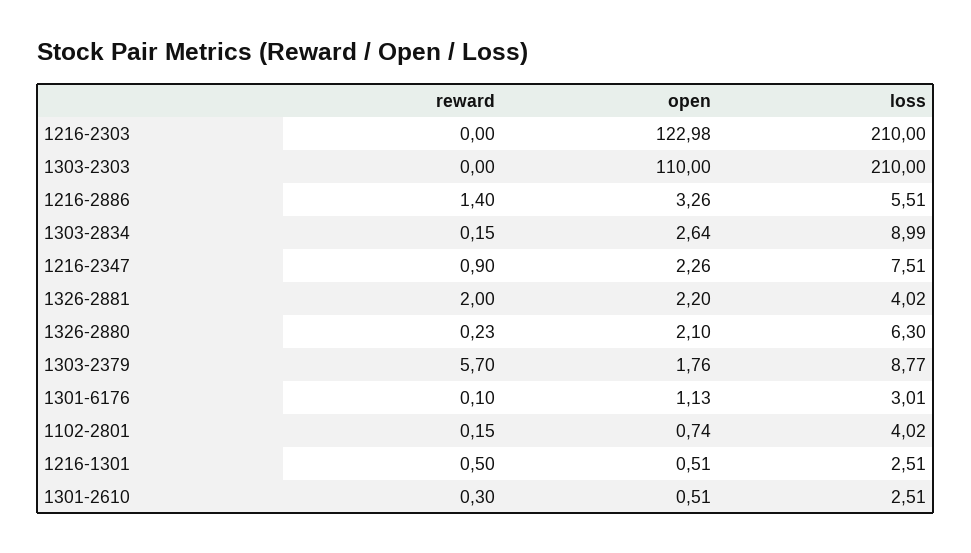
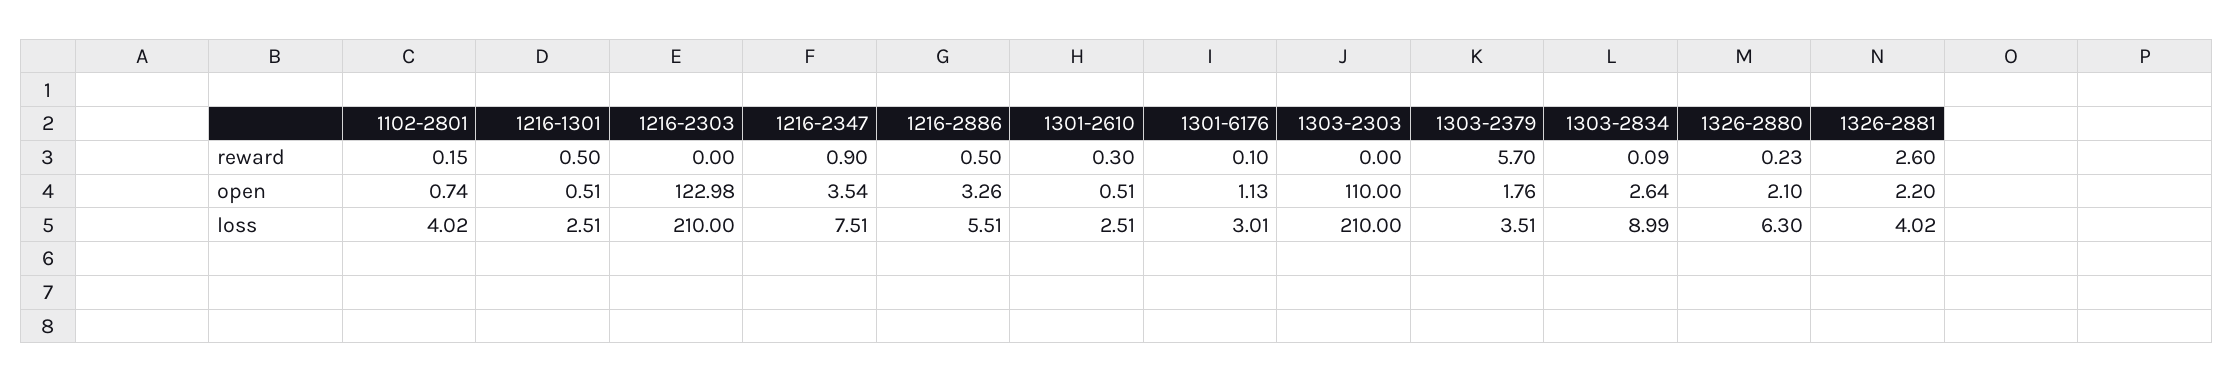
  {
    "reward": {
      "1216-2303": 0,
      "1303-2303": 0,
-     "1216-2886": 1.4,
+     "1216-2886": 0.5,
-     "1303-2834": 0.15,
+     "1303-2834": 0.09,
      "1216-2347": 0.9,
-     "1326-2881": 2,
+     "1326-2881": 2.6,
      "1326-2880": 0.23,
      "1303-2379": 5.7,
      "1301-6176": 0.1,
      "1102-2801": 0.15,
      "1216-1301": 0.5,
      "1301-2610": 0.3
    },
    "open": {
      "1216-2303": 122.98,
      "1303-2303": 110,
      "1216-2886": 3.26,
      "1303-2834": 2.64,
-     "1216-2347": 2.26,
+     "1216-2347": 3.54,
      "1326-2881": 2.2,
      "1326-2880": 2.1,
      "1303-2379": 1.76,
      "1301-6176": 1.13,
      "1102-2801": 0.74,
      "1216-1301": 0.51,
      "1301-2610": 0.51
    },
    "loss": {
      "1216-2303": 210,
      "1303-2303": 210,
      "1216-2886": 5.51,
      "1303-2834": 8.99,
      "1216-2347": 7.51,
      "1326-2881": 4.02,
      "1326-2880": 6.3,
-     "1303-2379": 8.77,
+     "1303-2379": 3.51,
      "1301-6176": 3.01,
      "1102-2801": 4.02,
      "1216-1301": 2.51,
      "1301-2610": 2.51
    }
  }

